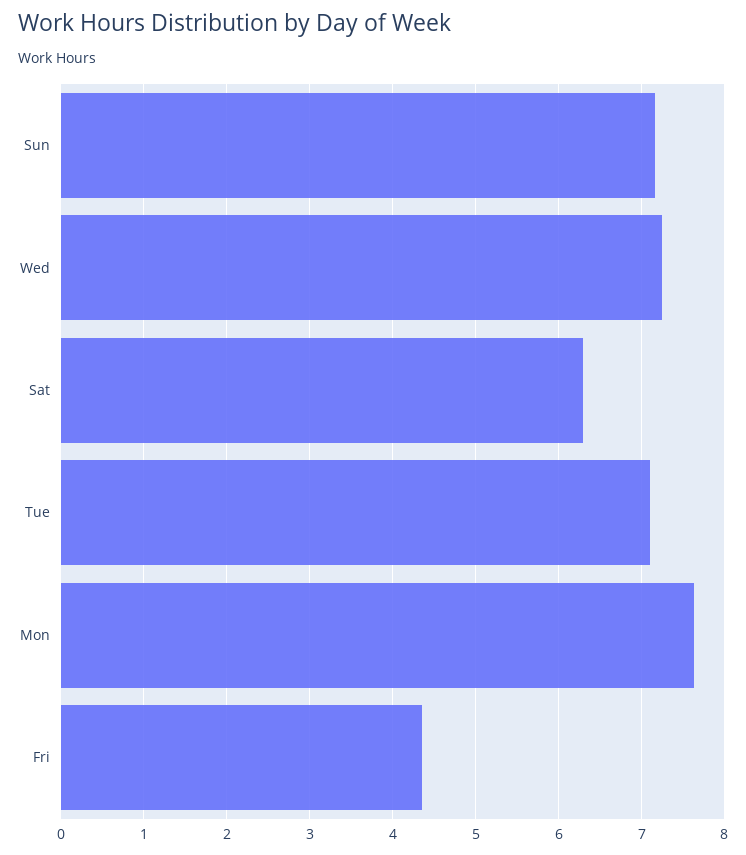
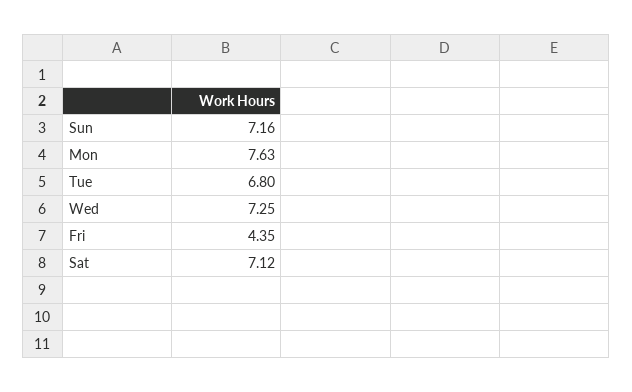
  {
    "Sun": 7.16,
    "Wed": 7.25,
-   "Sat": 6.3,
+   "Sat": 7.12,
-   "Tue": 7.1,
+   "Tue": 6.8,
    "Mon": 7.63,
    "Fri": 4.35
  }

